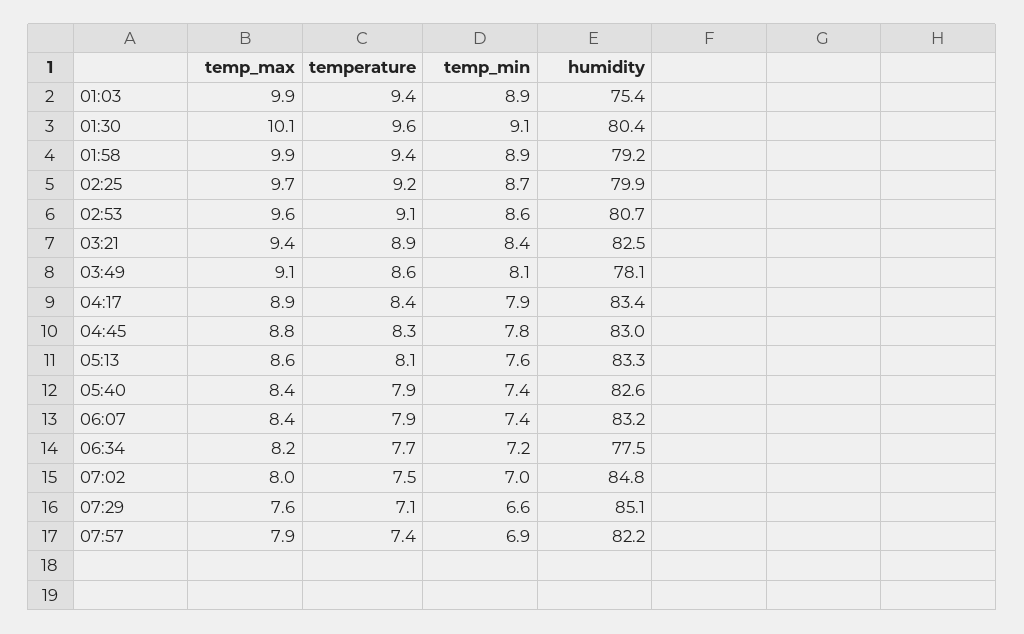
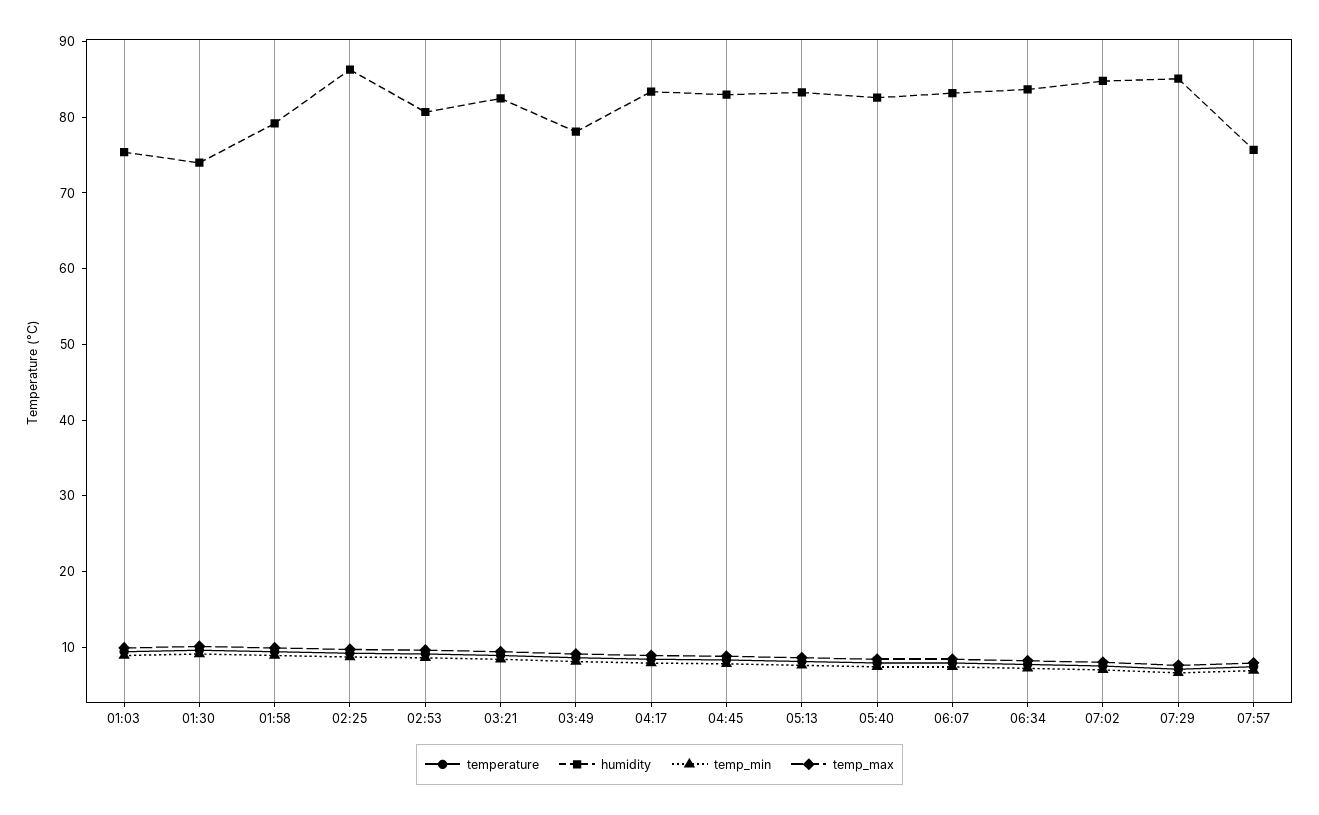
  {
    "temp_max": {
      "01:03": 9.9,
      "01:30": 10.1,
      "01:58": 9.9,
      "02:25": 9.7,
      "02:53": 9.6,
      "03:21": 9.4,
      "03:49": 9.1,
      "04:17": 8.9,
      "04:45": 8.8,
      "05:13": 8.6,
      "05:40": 8.4,
      "06:07": 8.4,
      "06:34": 8.2,
      "07:02": 8,
      "07:29": 7.6,
      "07:57": 7.9
    },
    "temperature": {
      "01:03": 9.4,
      "01:30": 9.6,
      "01:58": 9.4,
      "02:25": 9.2,
      "02:53": 9.1,
      "03:21": 8.9,
      "03:49": 8.6,
      "04:17": 8.4,
      "04:45": 8.3,
      "05:13": 8.1,
      "05:40": 7.9,
      "06:07": 7.9,
      "06:34": 7.7,
      "07:02": 7.5,
      "07:29": 7.1,
      "07:57": 7.4
    },
    "temp_min": {
      "01:03": 8.9,
      "01:30": 9.1,
      "01:58": 8.9,
      "02:25": 8.7,
      "02:53": 8.6,
      "03:21": 8.4,
      "03:49": 8.1,
      "04:17": 7.9,
      "04:45": 7.8,
      "05:13": 7.6,
      "05:40": 7.4,
      "06:07": 7.4,
      "06:34": 7.2,
      "07:02": 7,
      "07:29": 6.6,
      "07:57": 6.9
    },
    "humidity": {
      "01:03": 75.4,
-     "01:30": 80.4,
+     "01:30": 74,
      "01:58": 79.2,
-     "02:25": 79.9,
+     "02:25": 86,
      "02:53": 80.7,
      "03:21": 82.5,
      "03:49": 78.1,
      "04:17": 83.4,
      "04:45": 83,
      "05:13": 83.3,
      "05:40": 82.6,
      "06:07": 83.2,
-     "06:34": 77.5,
+     "06:34": 84,
      "07:02": 84.8,
      "07:29": 85.1,
-     "07:57": 82.2
+     "07:57": 76
    }
  }

